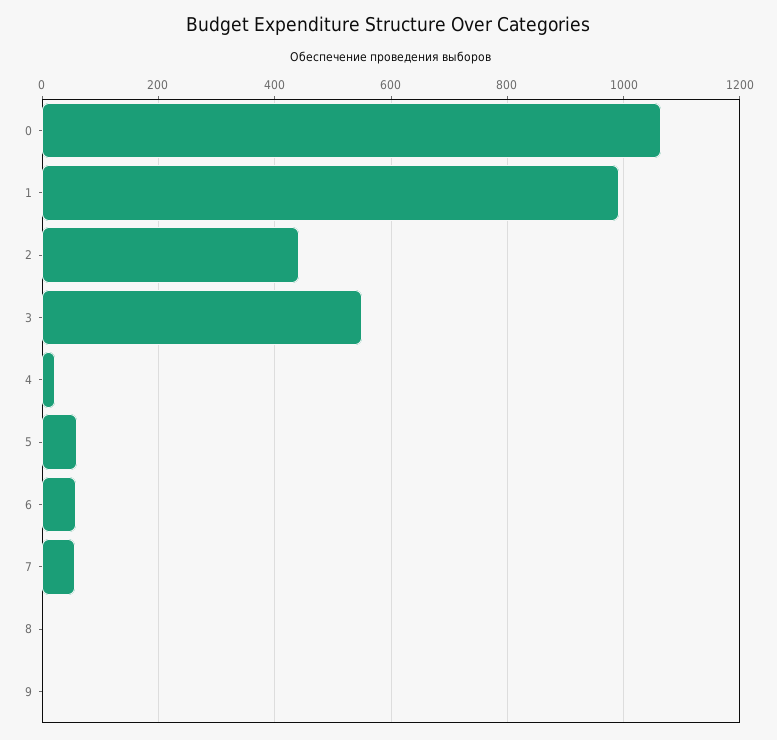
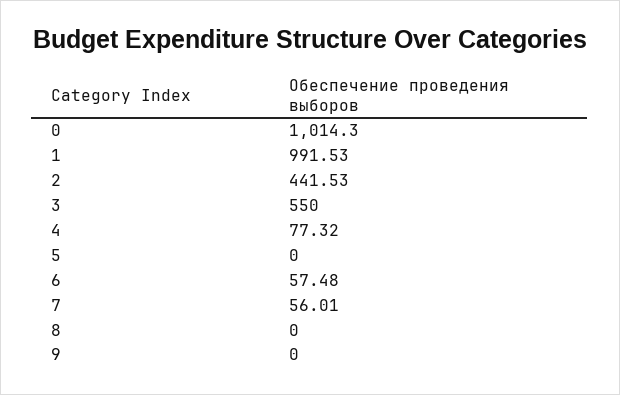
  {
-   "0": 1060,
+   "0": 1014.3,
    "1": 991.53,
    "2": 441.53,
    "3": 550,
-   "4": 20,
+   "4": 77.32,
-   "5": 60,
+   "5": 0,
    "6": 57.48,
    "7": 56.01,
    "8": 0,
    "9": 0
  }

